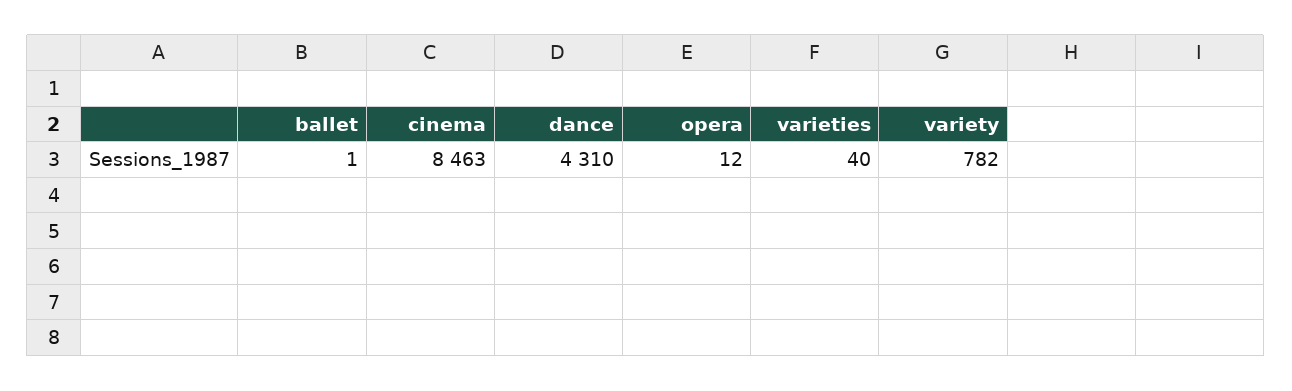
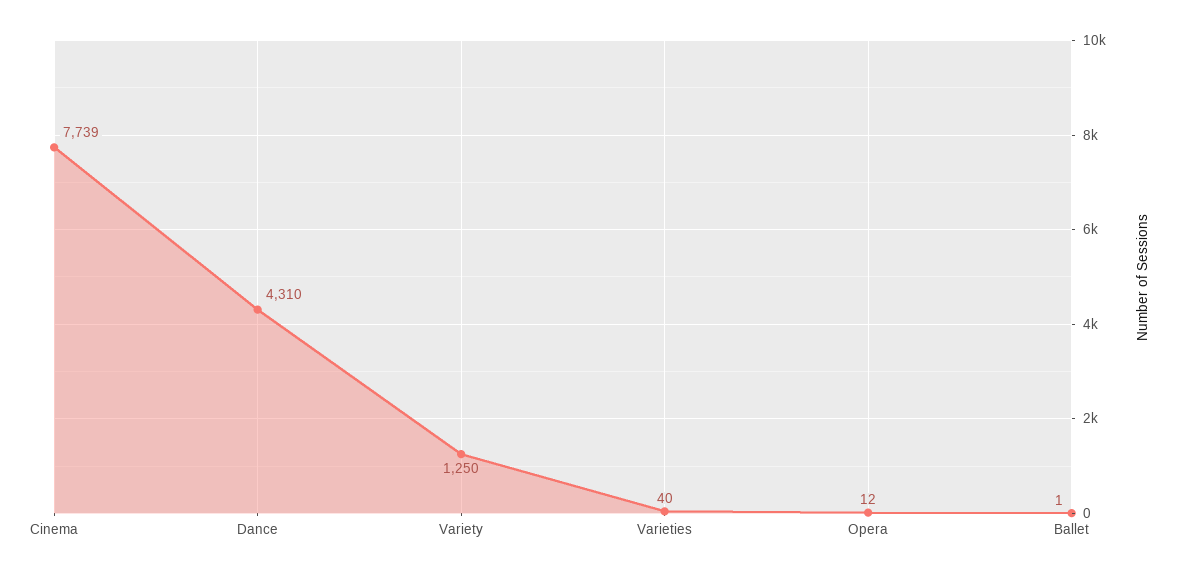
  {
    "ballet": 1,
-   "cinema": 8463,
+   "cinema": 7739,
    "dance": 4310,
    "opera": 12,
    "varieties": 40,
-   "variety": 782
+   "variety": 1250
  }

